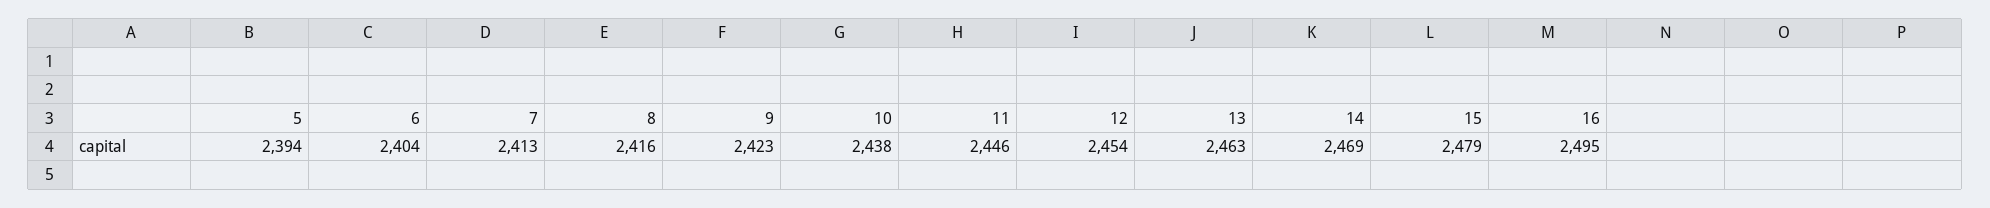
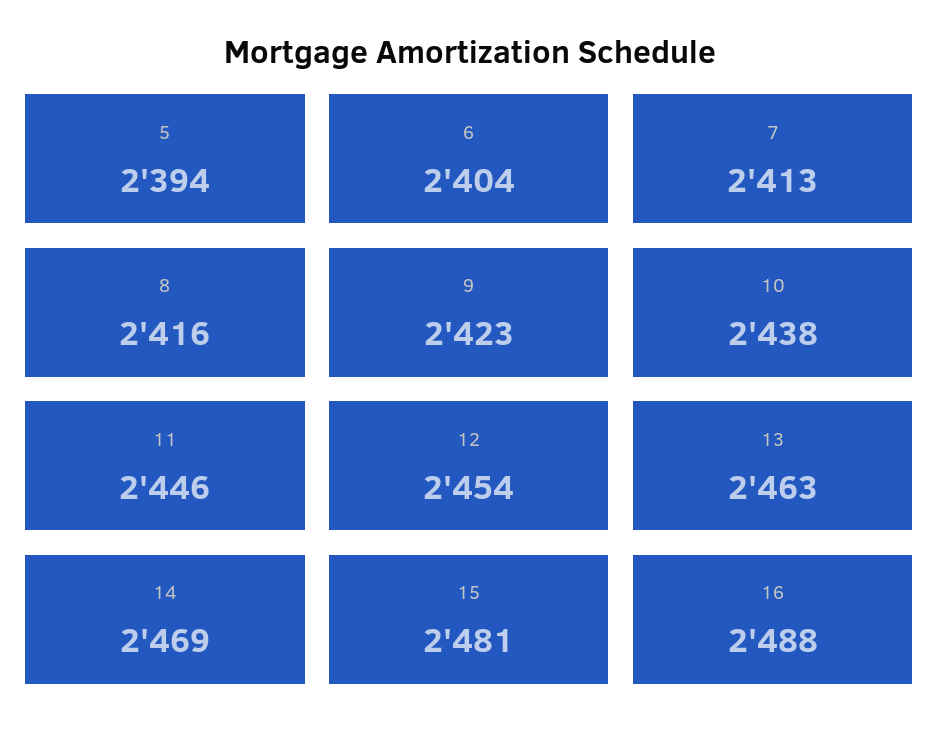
  {
    "5": 2394,
    "6": 2404,
    "7": 2413,
    "8": 2416,
    "9": 2423,
    "10": 2438,
    "11": 2446,
    "12": 2454,
    "13": 2463,
    "14": 2469,
-   "15": 2479,
+   "15": 2481,
-   "16": 2495
+   "16": 2488
  }

